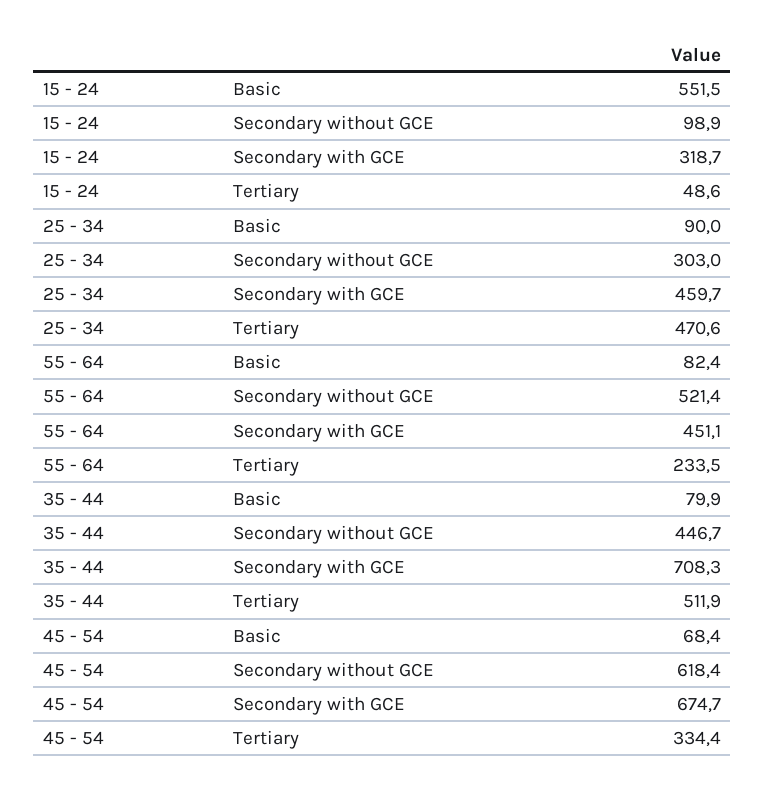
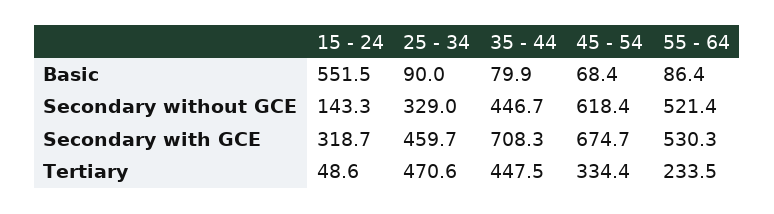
  {
    "15 - 24": {
      "Basic": 551.5,
-     "Secondary without GCE": 98.9,
+     "Secondary without GCE": 143.3,
      "Secondary with GCE": 318.7,
      "Tertiary": 48.6
    },
    "25 - 34": {
      "Basic": 90,
-     "Secondary without GCE": 303,
+     "Secondary without GCE": 329,
      "Secondary with GCE": 459.7,
      "Tertiary": 470.6
    },
    "55 - 64": {
-     "Basic": 82.4,
+     "Basic": 86.4,
      "Secondary without GCE": 521.4,
-     "Secondary with GCE": 451.1,
+     "Secondary with GCE": 530.3,
      "Tertiary": 233.5
    },
    "35 - 44": {
      "Basic": 79.9,
      "Secondary without GCE": 446.7,
      "Secondary with GCE": 708.3,
-     "Tertiary": 511.9
+     "Tertiary": 447.5
    },
    "45 - 54": {
      "Basic": 68.4,
      "Secondary without GCE": 618.4,
      "Secondary with GCE": 674.7,
      "Tertiary": 334.4
    }
  }

